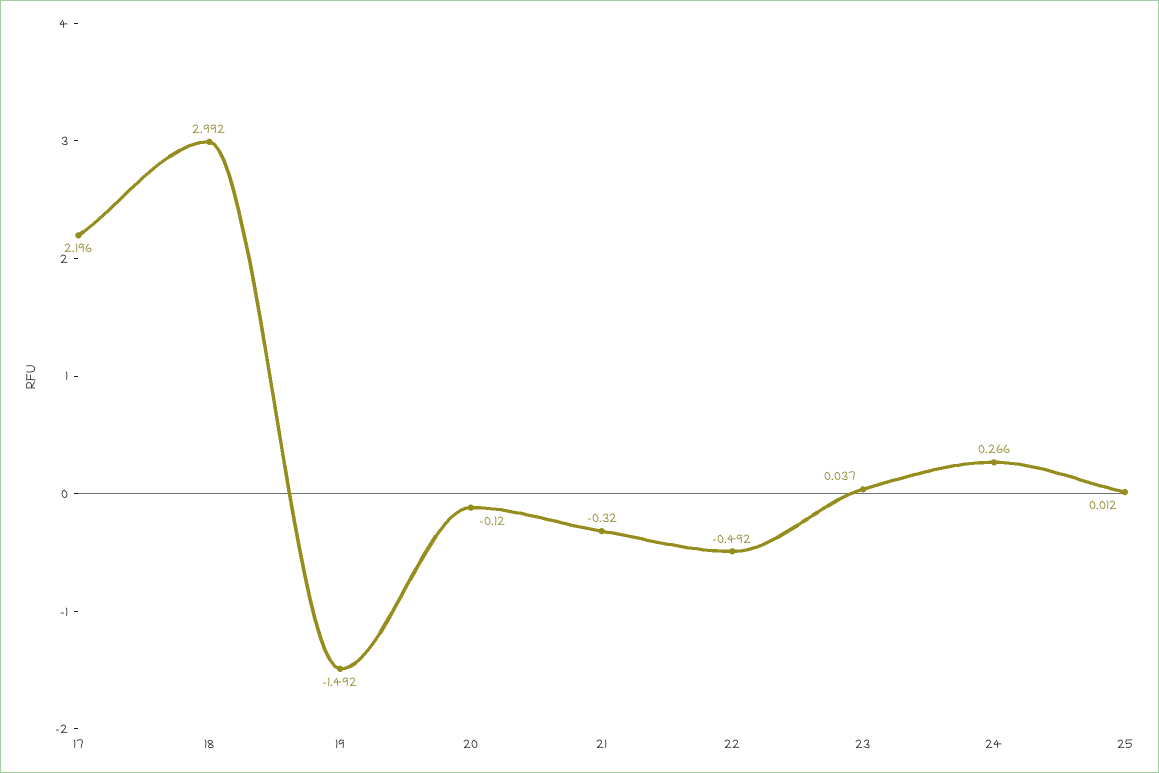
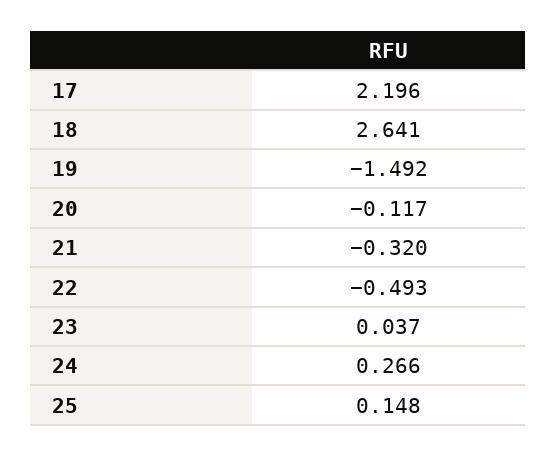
  {
    "17": 2.196,
-   "18": 2.992,
+   "18": 2.641,
    "19": -1.492,
-   "20": -0.12,
+   "20": -0.117,
    "21": -0.32,
-   "22": -0.492,
+   "22": -0.493,
    "23": 0.037,
    "24": 0.266,
-   "25": 0.012
+   "25": 0.148
  }

